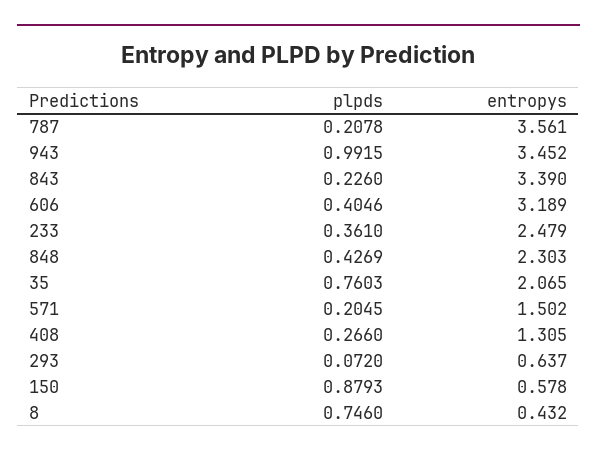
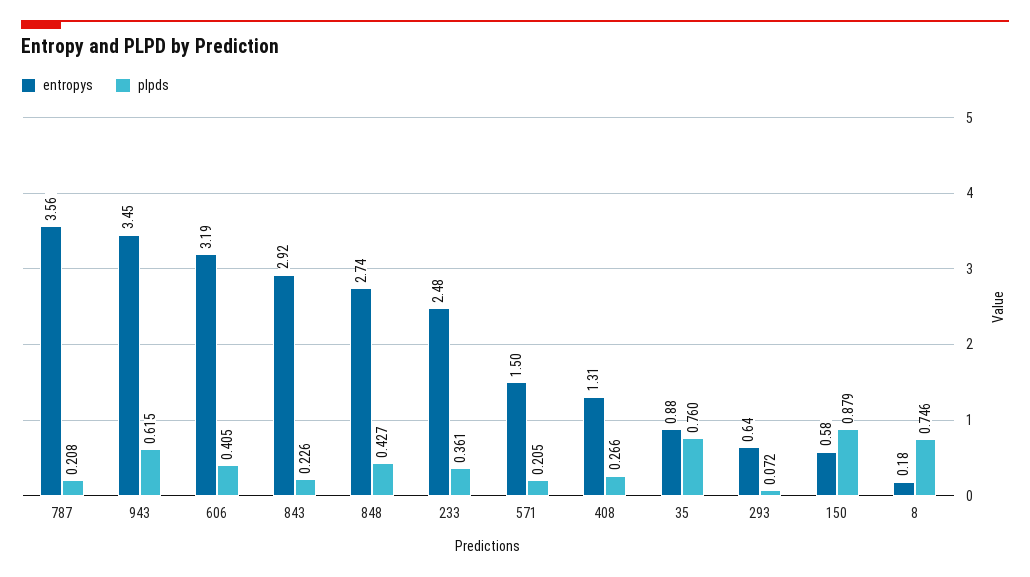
  {
    "plpds": {
      "787": 0.2078,
-     "943": 0.9915,
+     "943": 0.615,
      "843": 0.226,
      "606": 0.4046,
      "233": 0.361,
      "848": 0.4269,
      "35": 0.7603,
      "571": 0.2045,
      "408": 0.266,
      "293": 0.072,
      "150": 0.8793,
      "8": 0.746
    },
    "entropys": {
      "787": 3.561,
      "943": 3.452,
-     "843": 3.39,
+     "843": 2.92,
      "606": 3.189,
      "233": 2.479,
-     "848": 2.303,
+     "848": 2.74,
-     "35": 2.065,
+     "35": 0.88,
      "571": 1.502,
      "408": 1.305,
      "293": 0.637,
      "150": 0.578,
-     "8": 0.432
+     "8": 0.18
    }
  }

